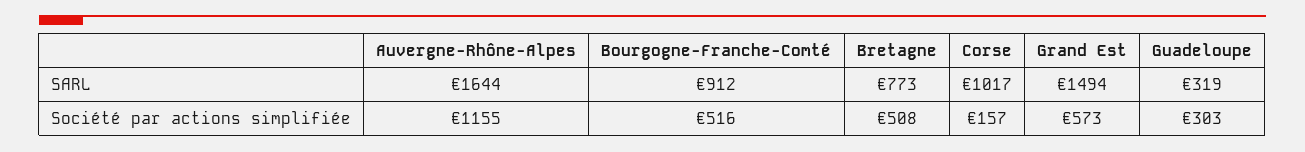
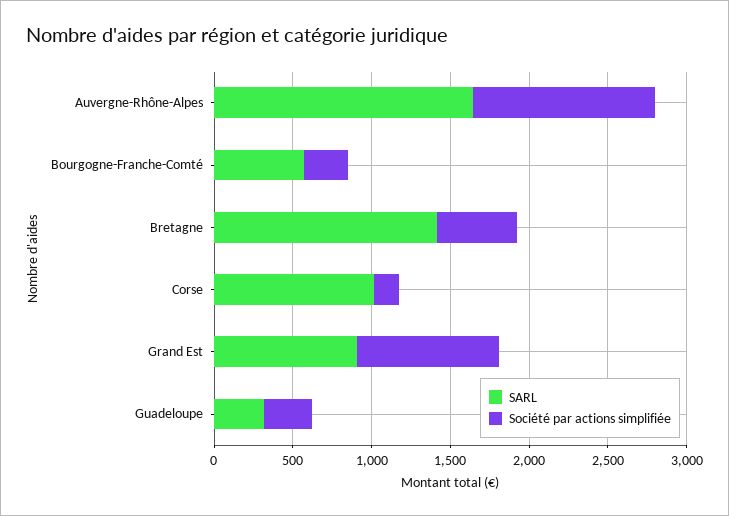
  {
    "SARL": {
      "Auvergne-Rhône-Alpes": 1644,
-     "Bourgogne-Franche-Comté": 912,
+     "Bourgogne-Franche-Comté": 600,
-     "Bretagne": 773,
+     "Bretagne": 1400,
      "Corse": 1017,
-     "Grand Est": 1494,
+     "Grand Est": 900,
      "Guadeloupe": 319
    },
    "Société par actions simplifiée": {
      "Auvergne-Rhône-Alpes": 1155,
-     "Bourgogne-Franche-Comté": 516,
+     "Bourgogne-Franche-Comté": 300,
      "Bretagne": 508,
      "Corse": 157,
-     "Grand Est": 573,
+     "Grand Est": 900,
      "Guadeloupe": 303
    }
  }

